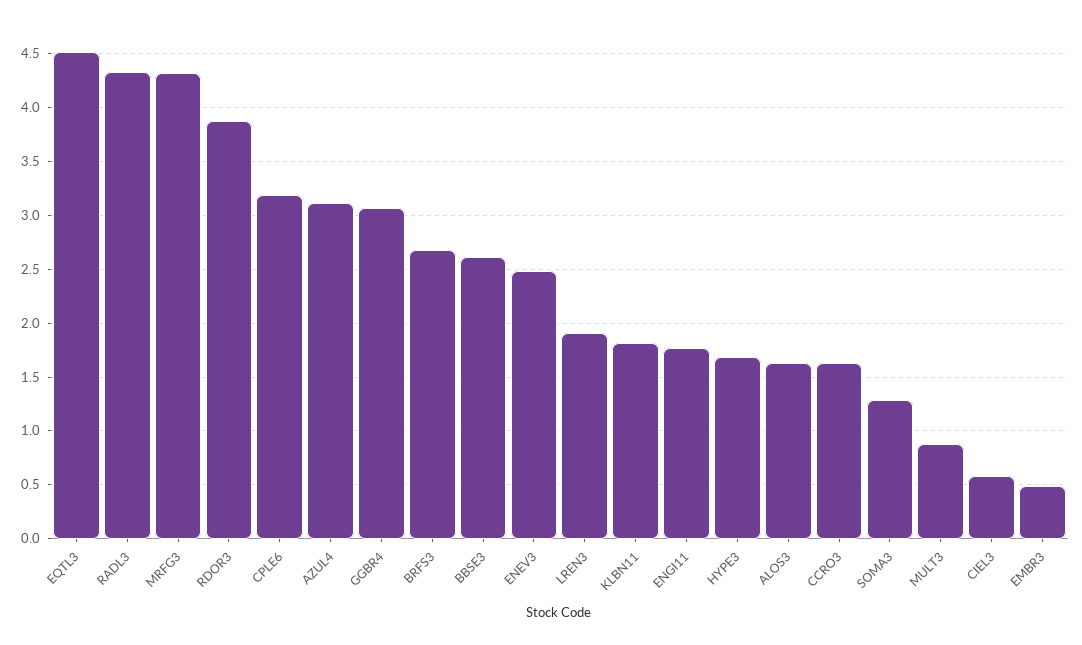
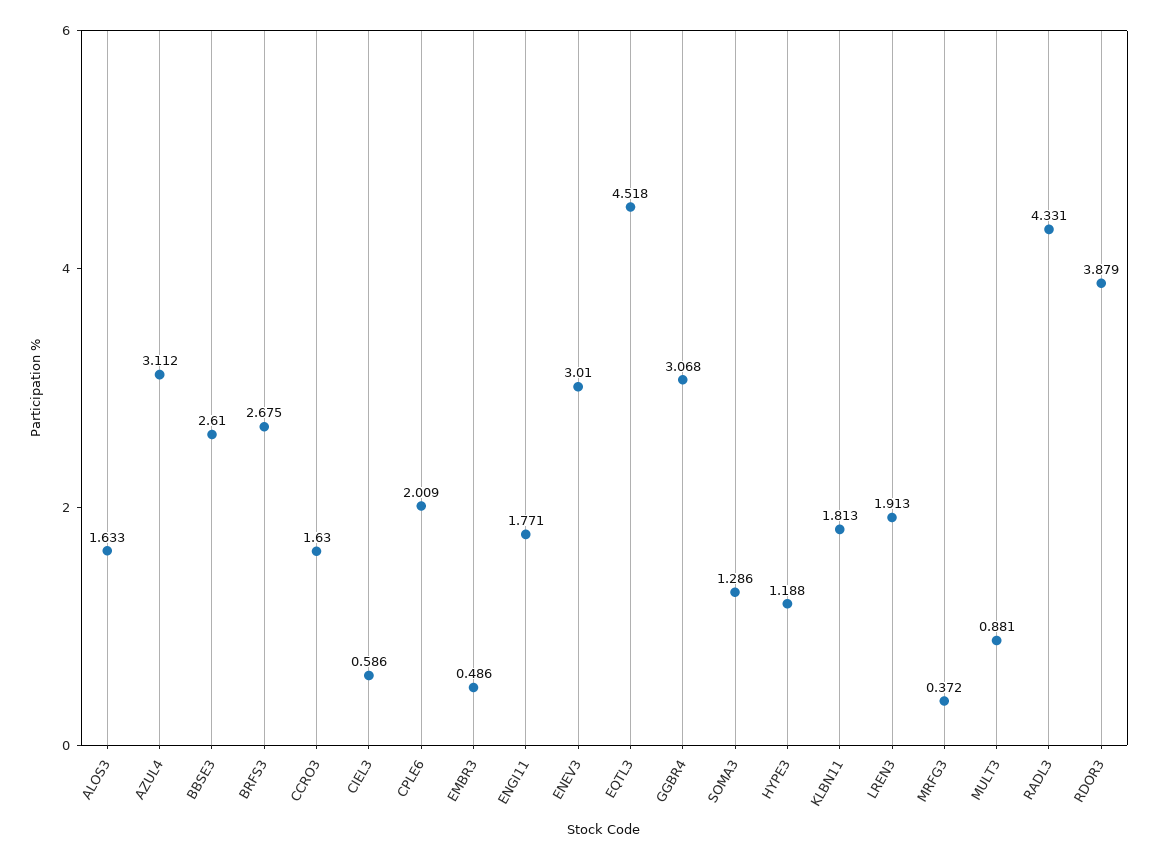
  {
    "EQTL3": 4.518,
    "RADL3": 4.331,
-   "MRFG3": 4.3,
+   "MRFG3": 0.372,
    "RDOR3": 3.879,
-   "CPLE6": 3.2,
+   "CPLE6": 2.009,
    "AZUL4": 3.112,
    "GGBR4": 3.068,
    "BRFS3": 2.675,
    "BBSE3": 2.61,
-   "ENEV3": 2.5,
+   "ENEV3": 3.01,
    "LREN3": 1.913,
    "KLBN11": 1.813,
    "ENGI11": 1.771,
-   "HYPE3": 1.7,
+   "HYPE3": 1.188,
    "ALOS3": 1.633,
    "CCRO3": 1.63,
    "SOMA3": 1.286,
    "MULT3": 0.881,
    "CIEL3": 0.586,
    "EMBR3": 0.486
  }

